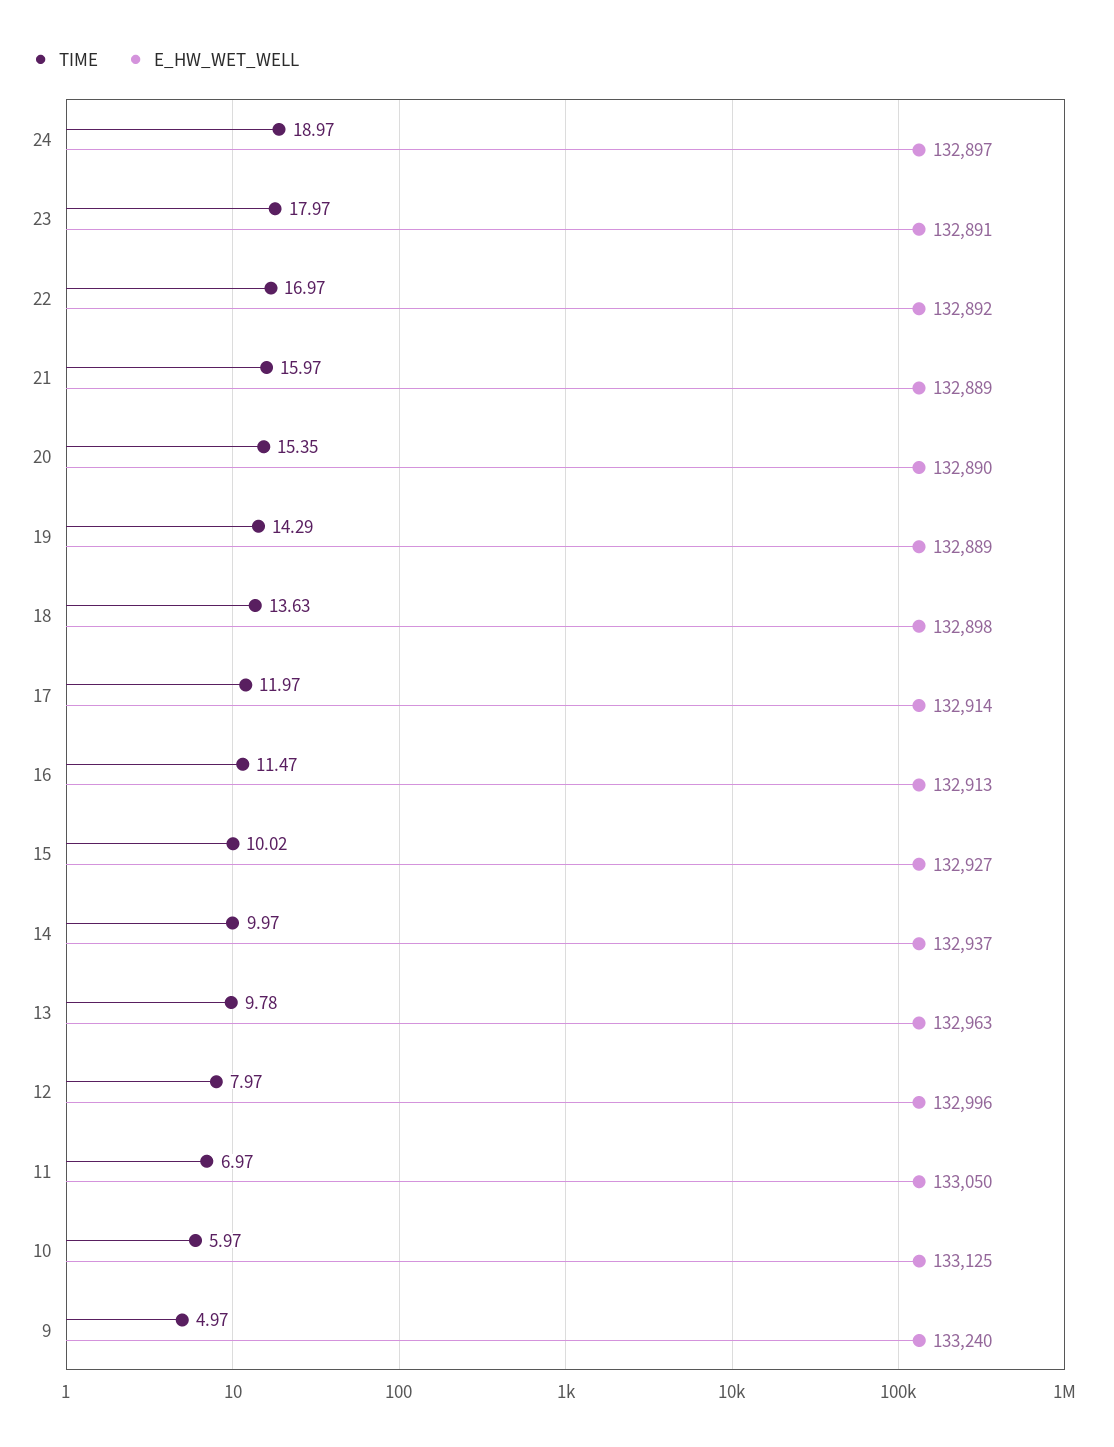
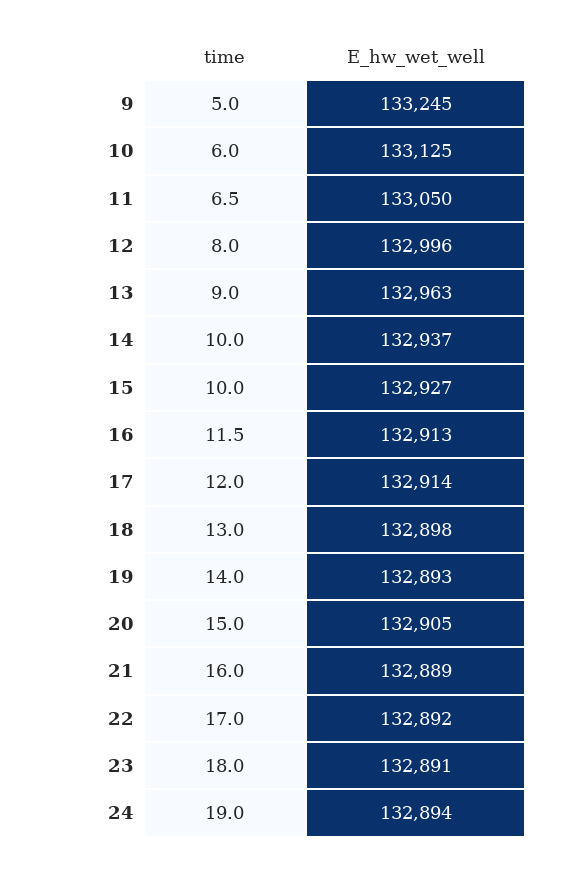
  {
    "TIME": {
      "24": 18.97,
      "23": 17.97,
      "22": 16.97,
      "21": 15.97,
-     "20": 15.35,
+     "20": 15,
-     "19": 14.29,
+     "19": 14,
-     "18": 13.63,
+     "18": 13,
      "17": 11.97,
      "16": 11.47,
      "15": 10.02,
      "14": 9.97,
-     "13": 9.78,
+     "13": 9,
      "12": 7.97,
-     "11": 6.97,
+     "11": 6.5,
      "10": 5.97,
      "9": 4.97
    },
    "E_HW_WET_WELL": {
-     "24": 132897,
+     "24": 132894,
      "23": 132891,
      "22": 132892,
      "21": 132889,
-     "20": 132890,
+     "20": 132905,
-     "19": 132889,
+     "19": 132893,
      "18": 132898,
      "17": 132914,
      "16": 132913,
      "15": 132927,
      "14": 132937,
      "13": 132963,
      "12": 132996,
      "11": 133050,
      "10": 133125,
-     "9": 133240
+     "9": 133245
    }
  }

